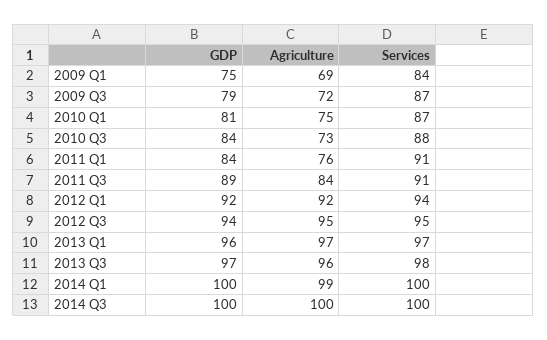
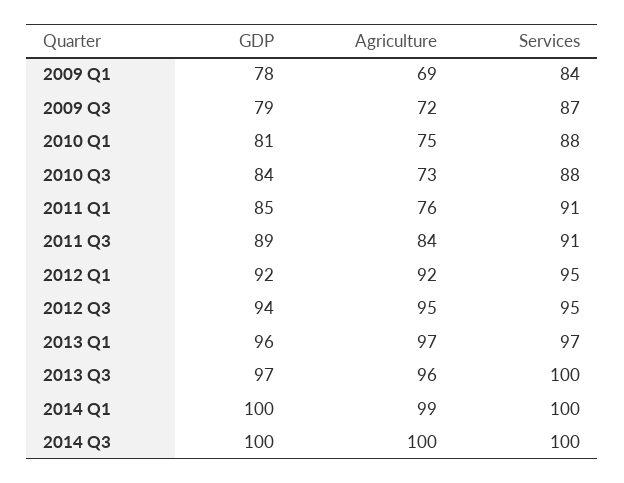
  {
    "GDP": {
-     "2009 Q1": 75,
+     "2009 Q1": 78,
      "2009 Q3": 79,
      "2010 Q1": 81,
      "2010 Q3": 84,
-     "2011 Q1": 84,
+     "2011 Q1": 85,
      "2011 Q3": 89,
      "2012 Q1": 92,
      "2012 Q3": 94,
      "2013 Q1": 96,
      "2013 Q3": 97,
      "2014 Q1": 100,
      "2014 Q3": 100
    },
    "Agriculture": {
      "2009 Q1": 69,
      "2009 Q3": 72,
      "2010 Q1": 75,
      "2010 Q3": 73,
      "2011 Q1": 76,
      "2011 Q3": 84,
      "2012 Q1": 92,
      "2012 Q3": 95,
      "2013 Q1": 97,
      "2013 Q3": 96,
      "2014 Q1": 99,
      "2014 Q3": 100
    },
    "Services": {
      "2009 Q1": 84,
      "2009 Q3": 87,
-     "2010 Q1": 87,
+     "2010 Q1": 88,
      "2010 Q3": 88,
      "2011 Q1": 91,
      "2011 Q3": 91,
-     "2012 Q1": 94,
+     "2012 Q1": 95,
      "2012 Q3": 95,
      "2013 Q1": 97,
-     "2013 Q3": 98,
+     "2013 Q3": 100,
      "2014 Q1": 100,
      "2014 Q3": 100
    }
  }

